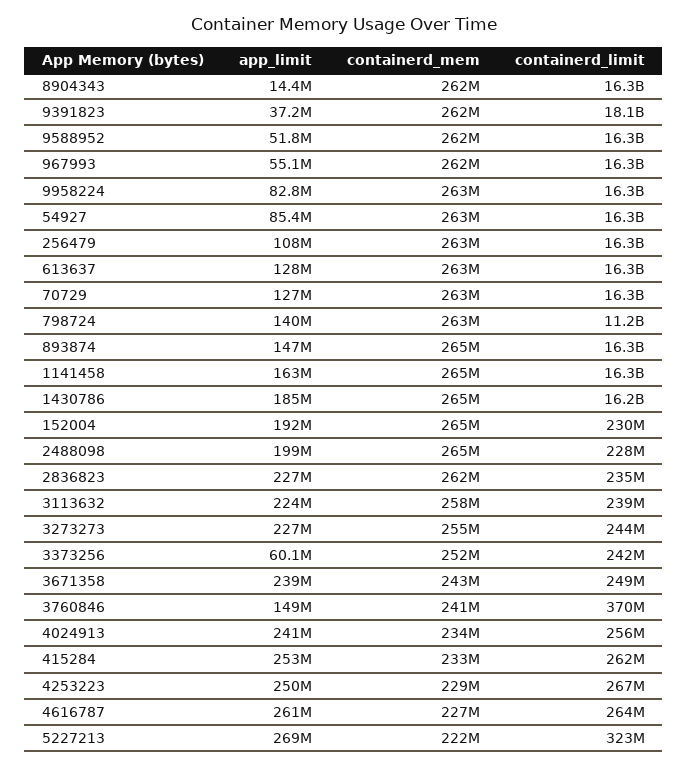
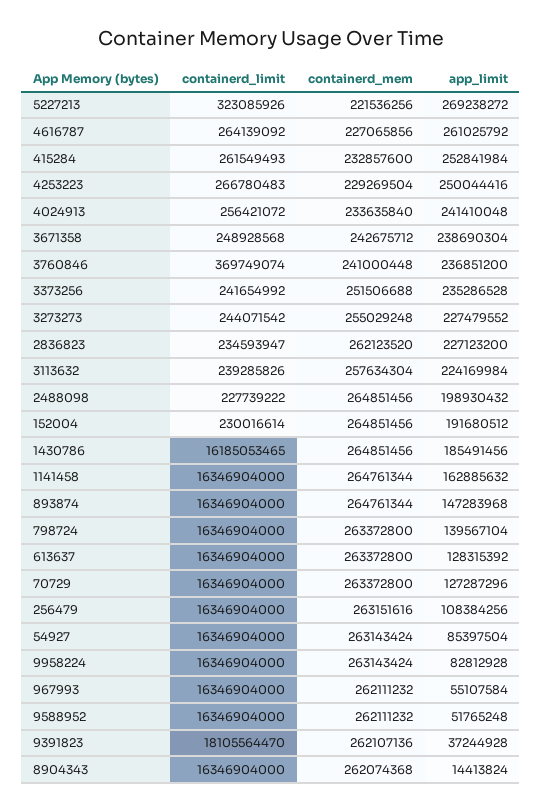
  {
    "app_limit": {
      "8904343": 14413824,
      "9391823": 37244928,
      "9588952": 51765248,
      "967993": 55107584,
      "9958224": 82812928,
      "54927": 85397504,
      "256479": 108384256,
      "613637": 128315392,
      "70729": 127287296,
      "798724": 139567104,
      "893874": 147283968,
      "1141458": 162885632,
      "1430786": 185491456,
      "152004": 191680512,
      "2488098": 198930432,
      "2836823": 227123200,
      "3113632": 224169984,
      "3273273": 227479552,
-     "3373256": 60100000,
+     "3373256": 235286528,
      "3671358": 238690304,
-     "3760846": 149000000,
+     "3760846": 236851200,
      "4024913": 241410048,
      "415284": 252841984,
      "4253223": 250044416,
      "4616787": 261025792,
      "5227213": 269238272
    },
    "containerd_mem": {
      "8904343": 262074368,
      "9391823": 262107136,
      "9588952": 262111232,
      "967993": 262111232,
      "9958224": 263143424,
      "54927": 263143424,
      "256479": 263151616,
      "613637": 263372800,
      "70729": 263372800,
      "798724": 263372800,
      "893874": 264761344,
      "1141458": 264761344,
      "1430786": 264851456,
      "152004": 264851456,
      "2488098": 264851456,
      "2836823": 262123520,
      "3113632": 257634304,
      "3273273": 255029248,
      "3373256": 251506688,
      "3671358": 242675712,
      "3760846": 241000448,
      "4024913": 233635840,
      "415284": 232857600,
      "4253223": 229269504,
      "4616787": 227065856,
      "5227213": 221536256
    },
    "containerd_limit": {
      "8904343": 16346904000,
      "9391823": 18105564470,
      "9588952": 16346904000,
      "967993": 16346904000,
      "9958224": 16346904000,
      "54927": 16346904000,
      "256479": 16346904000,
      "613637": 16346904000,
      "70729": 16346904000,
-     "798724": 11200000000,
+     "798724": 16346904000,
      "893874": 16346904000,
      "1141458": 16346904000,
      "1430786": 16185053465,
      "152004": 230016614,
      "2488098": 227739222,
      "2836823": 234593947,
      "3113632": 239285826,
      "3273273": 244071542,
      "3373256": 241654992,
      "3671358": 248928568,
      "3760846": 369749074,
      "4024913": 256421072,
      "415284": 261549493,
      "4253223": 266780483,
      "4616787": 264139092,
      "5227213": 323085926
    }
  }

